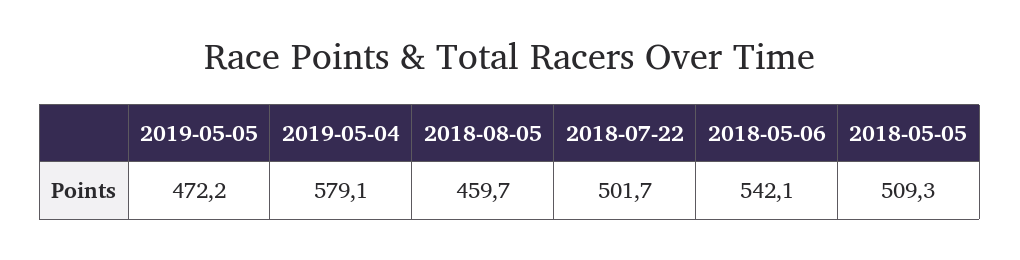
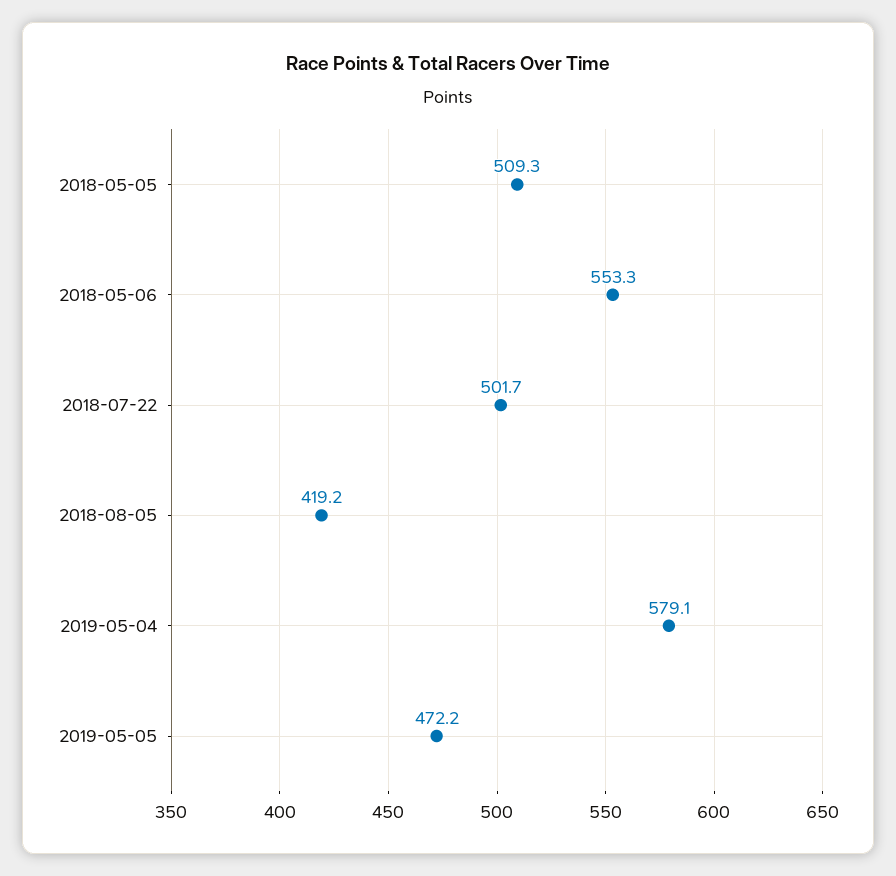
  {
    "2019-05-05": 472.2,
    "2019-05-04": 579.1,
-   "2018-08-05": 459.7,
+   "2018-08-05": 419.2,
    "2018-07-22": 501.7,
-   "2018-05-06": 542.1,
+   "2018-05-06": 553.3,
    "2018-05-05": 509.3
  }

